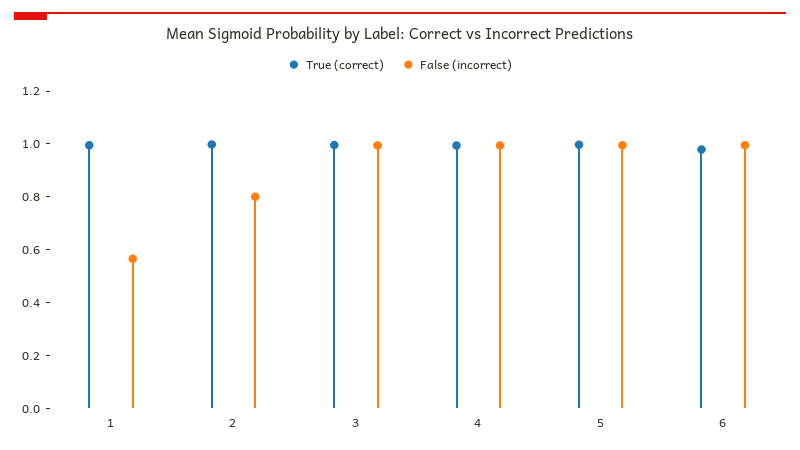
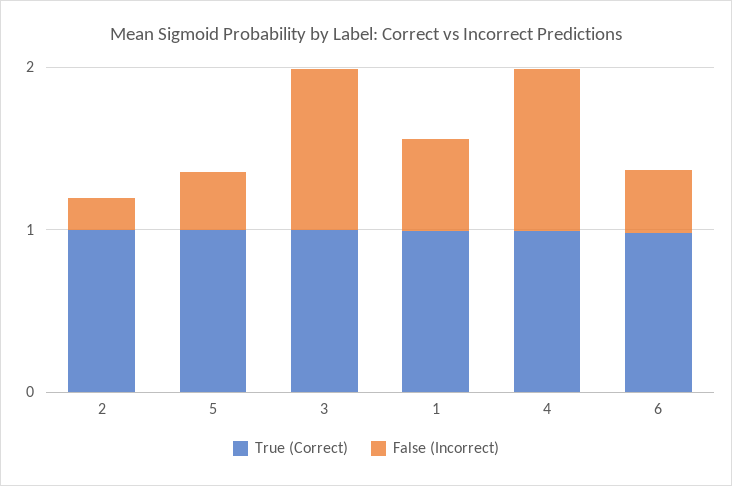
  {
    "True (correct)": {
      "1": 1,
      "2": 1,
      "3": 1,
      "4": 1,
      "5": 1,
      "6": 1
    },
    "False (incorrect)": {
      "1": 0.55,
-     "2": 0.8,
+     "2": 0.2,
      "3": 1,
      "4": 1,
-     "5": 1,
+     "5": 0.4,
-     "6": 1
+     "6": 0.4
    }
  }

